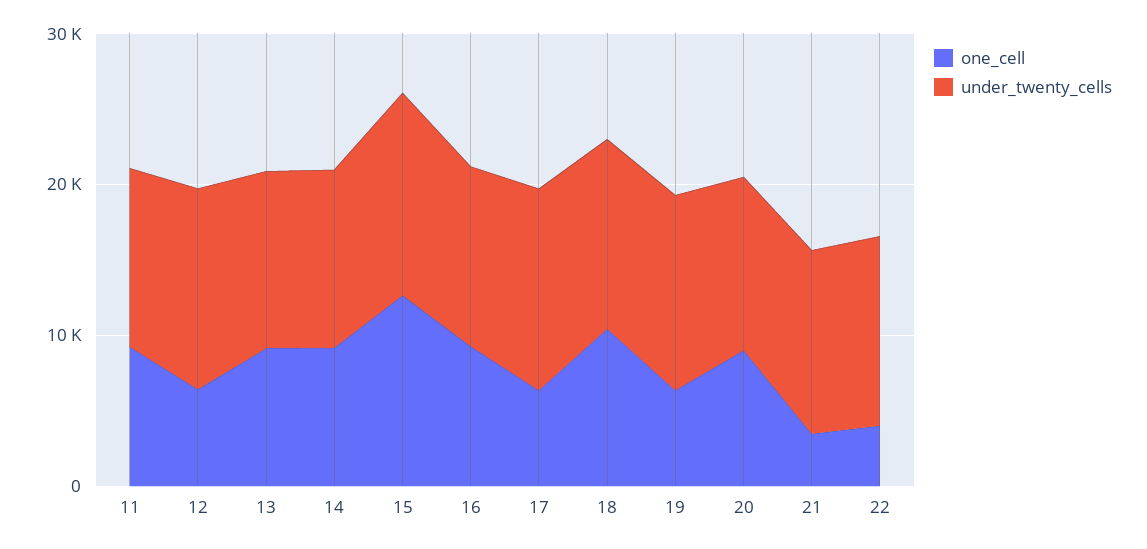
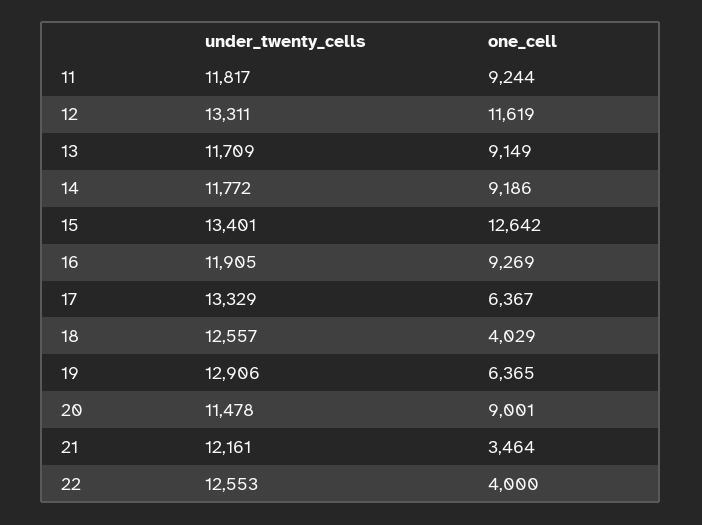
  {
    "one_cell": {
      "11": 9244,
-     "12": 6000,
+     "12": 11619,
      "13": 9149,
      "14": 9186,
      "15": 12642,
      "16": 9269,
      "17": 6367,
-     "18": 10000,
+     "18": 4029,
      "19": 6365,
      "20": 9001,
      "21": 3464,
      "22": 4000
    },
    "under_twenty_cells": {
      "11": 11817,
      "12": 13311,
      "13": 11709,
      "14": 11772,
      "15": 13401,
      "16": 11905,
      "17": 13329,
      "18": 12557,
      "19": 12906,
      "20": 11478,
      "21": 12161,
      "22": 12553
    }
  }

